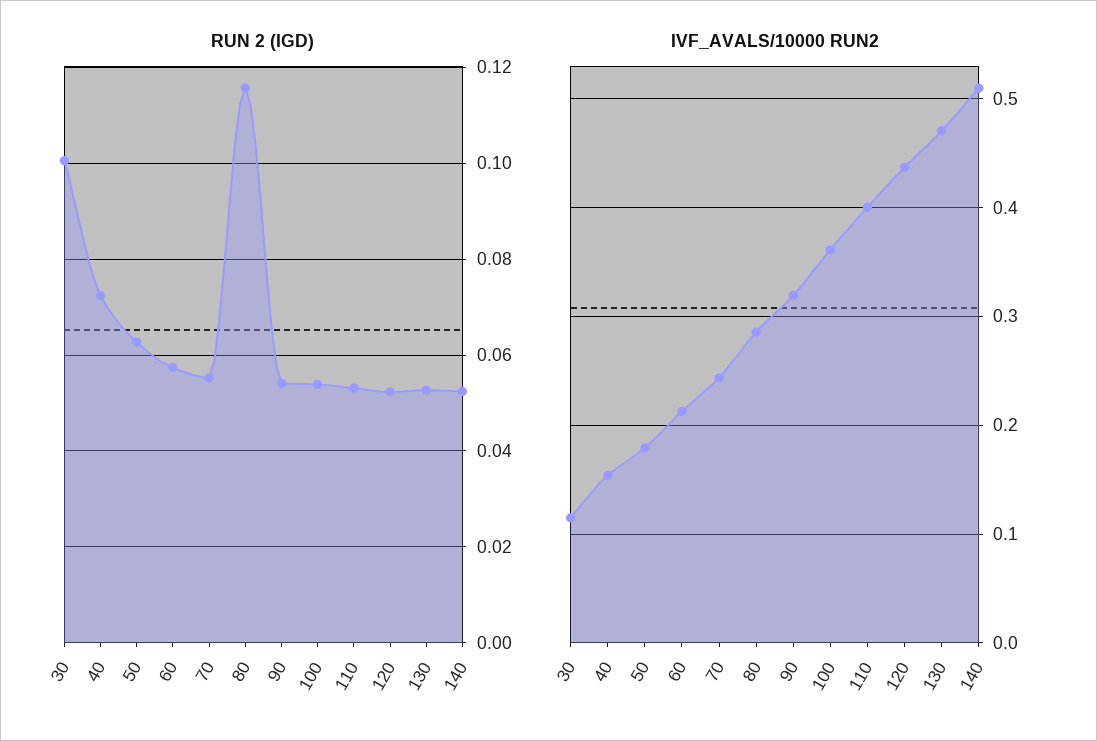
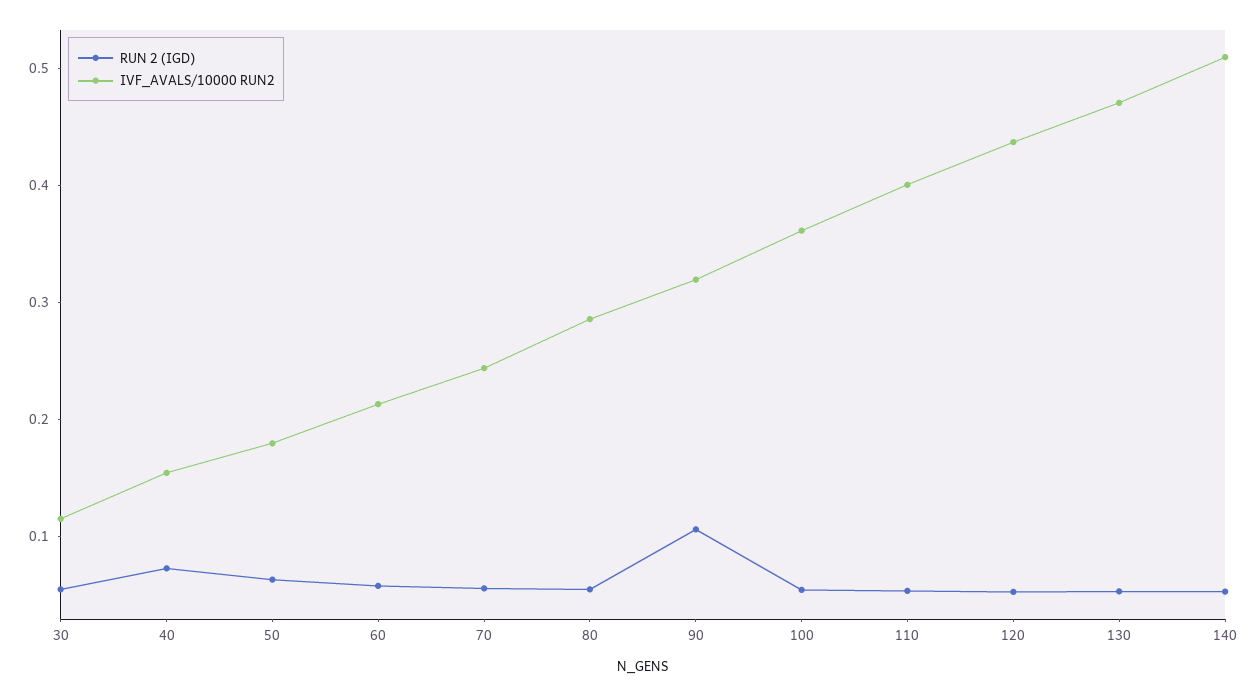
  {
    "RUN 2 (IGD)": {
-     "30": 0.1,
+     "30": 0.06,
      "40": 0.072,
      "50": 0.062,
      "60": 0.058,
      "70": 0.056,
-     "80": 0.116,
+     "80": 0.06,
-     "90": 0.054,
+     "90": 0.1,
      "100": 0.054,
      "110": 0.054,
      "120": 0.052,
      "130": 0.052,
      "140": 0.052
    },
    "IVF_AVALS/10000 RUN2": {
      "30": 0.11,
      "40": 0.15,
      "50": 0.18,
      "60": 0.21,
      "70": 0.24,
      "80": 0.29,
      "90": 0.32,
      "100": 0.36,
      "110": 0.4,
      "120": 0.44,
      "130": 0.47,
      "140": 0.51
    }
  }

